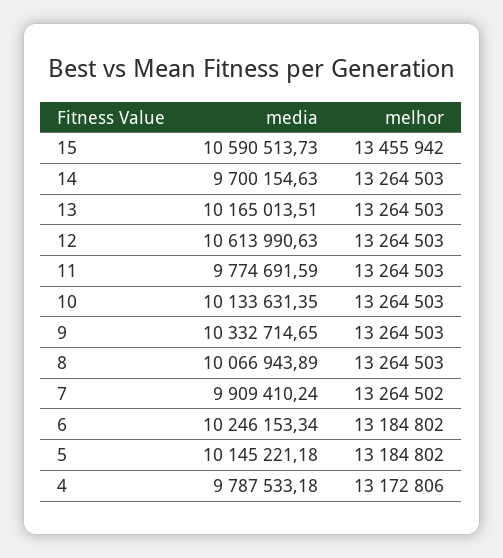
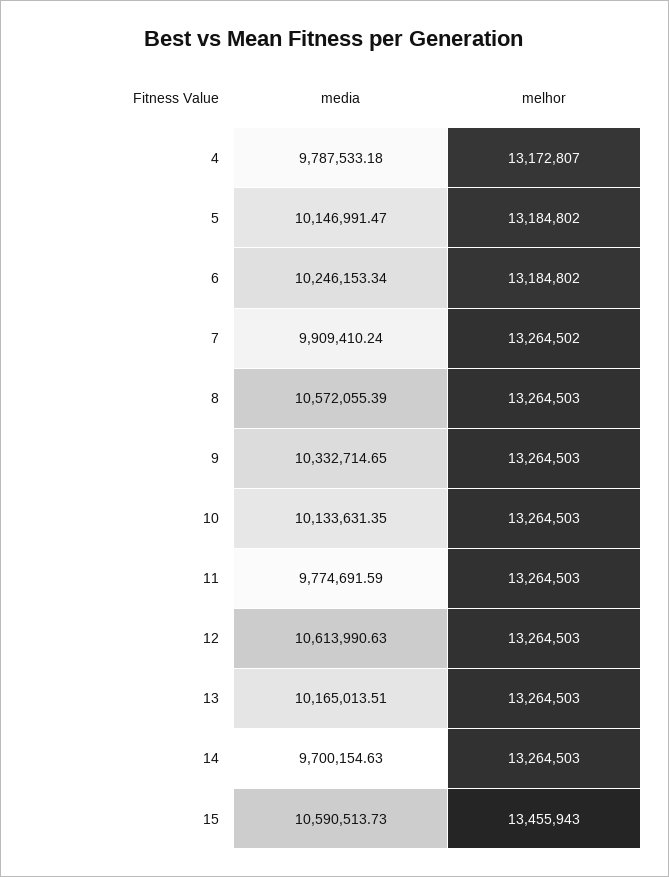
  {
    "media": {
      "15": 10590513.73,
      "14": 9700154.63,
      "13": 10165013.51,
      "12": 10613990.63,
      "11": 9774691.59,
      "10": 10133631.35,
      "9": 10332714.65,
-     "8": 10066943.89,
+     "8": 10572055.39,
      "7": 9909410.24,
      "6": 10246153.34,
-     "5": 10145221.18,
+     "5": 10146991.47,
      "4": 9787533.18
    },
    "melhor": {
-     "15": 13455942,
+     "15": 13455943,
      "14": 13264503,
      "13": 13264503,
      "12": 13264503,
      "11": 13264503,
      "10": 13264503,
      "9": 13264503,
      "8": 13264503,
      "7": 13264502,
      "6": 13184802,
      "5": 13184802,
-     "4": 13172806
+     "4": 13172807
    }
  }

